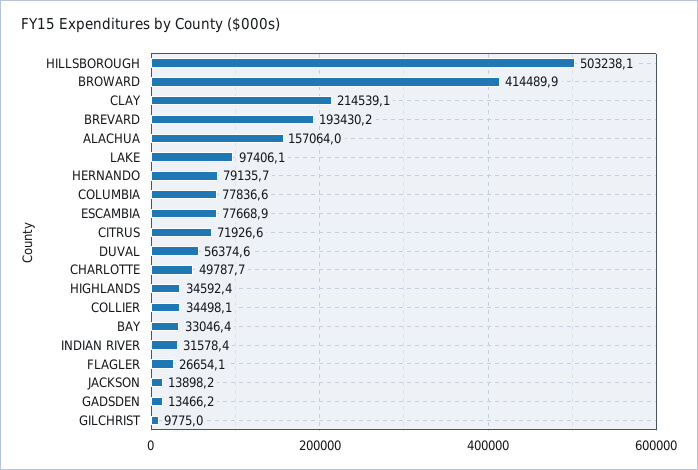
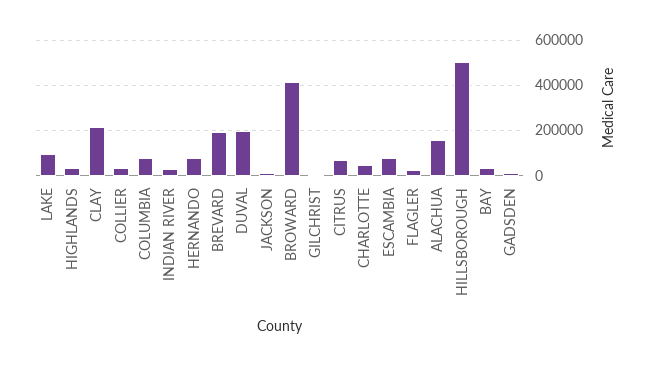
  {
    "HILLSBOROUGH": 503238.1,
    "BROWARD": 414489.9,
    "CLAY": 214539.1,
    "BREVARD": 193430.2,
    "ALACHUA": 157064,
    "LAKE": 97406.1,
    "HERNANDO": 79135.7,
    "COLUMBIA": 77836.6,
    "ESCAMBIA": 77668.9,
    "CITRUS": 71926.6,
-   "DUVAL": 56374.6,
+   "DUVAL": 200000,
    "CHARLOTTE": 49787.7,
    "HIGHLANDS": 34592.4,
    "COLLIER": 34498.1,
    "BAY": 33046.4,
    "INDIAN RIVER": 31578.4,
    "FLAGLER": 26654.1,
    "JACKSON": 13898.2,
    "GADSDEN": 13466.2,
    "GILCHRIST": 9775
  }

